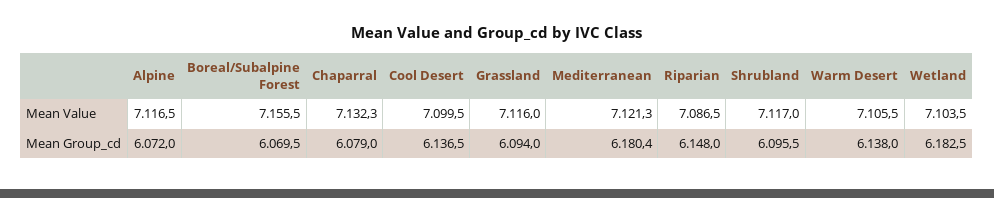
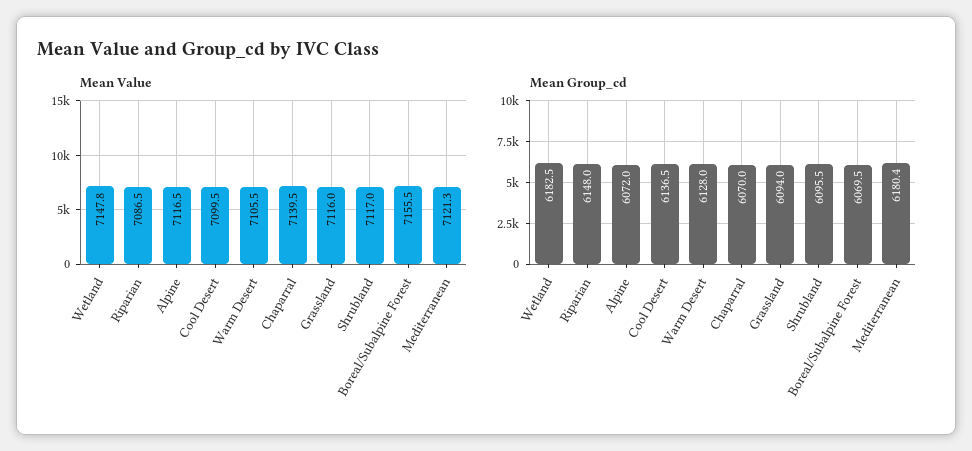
  {
    "Mean Value": {
      "Alpine": 7116.5,
      "Boreal/Subalpine Forest": 7155.5,
-     "Chaparral": 7132.3,
+     "Chaparral": 7139.5,
      "Cool Desert": 7099.5,
      "Grassland": 7116,
      "Mediterranean": 7121.3,
      "Riparian": 7086.5,
      "Shrubland": 7117,
      "Warm Desert": 7105.5,
-     "Wetland": 7103.5
+     "Wetland": 7147.8
    },
    "Mean Group_cd": {
      "Alpine": 6072,
      "Boreal/Subalpine Forest": 6069.5,
-     "Chaparral": 6079,
+     "Chaparral": 6070,
      "Cool Desert": 6136.5,
      "Grassland": 6094,
      "Mediterranean": 6180.4,
      "Riparian": 6148,
      "Shrubland": 6095.5,
-     "Warm Desert": 6138,
+     "Warm Desert": 6128,
      "Wetland": 6182.5
    }
  }

